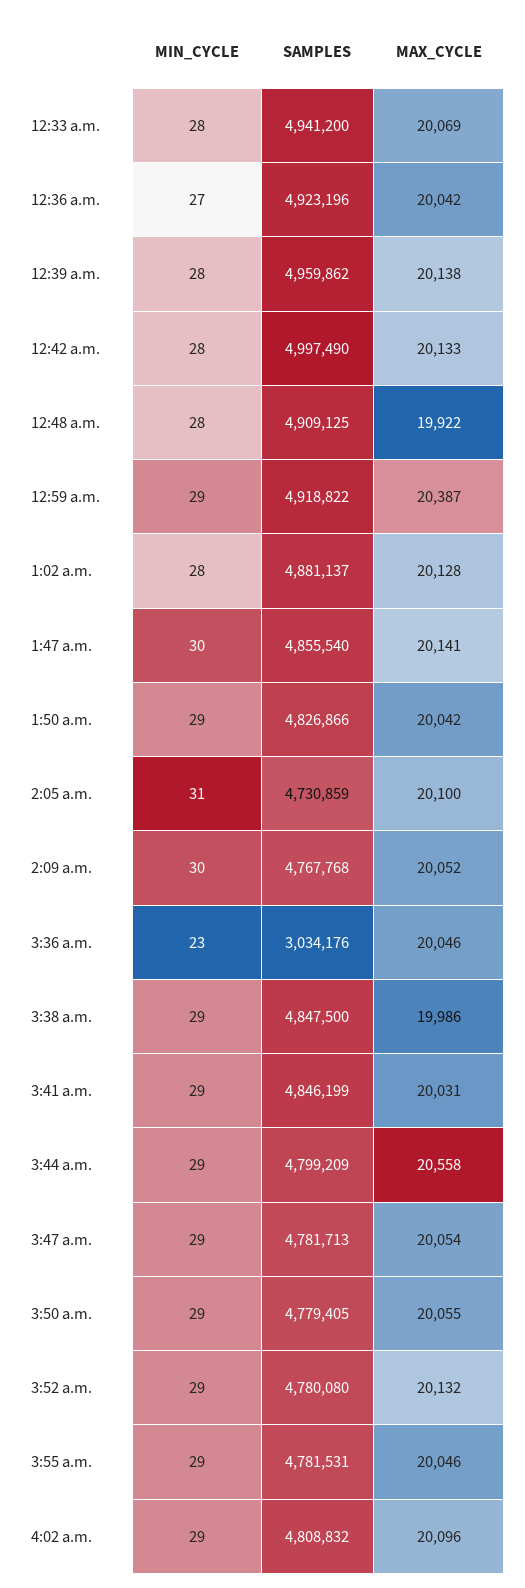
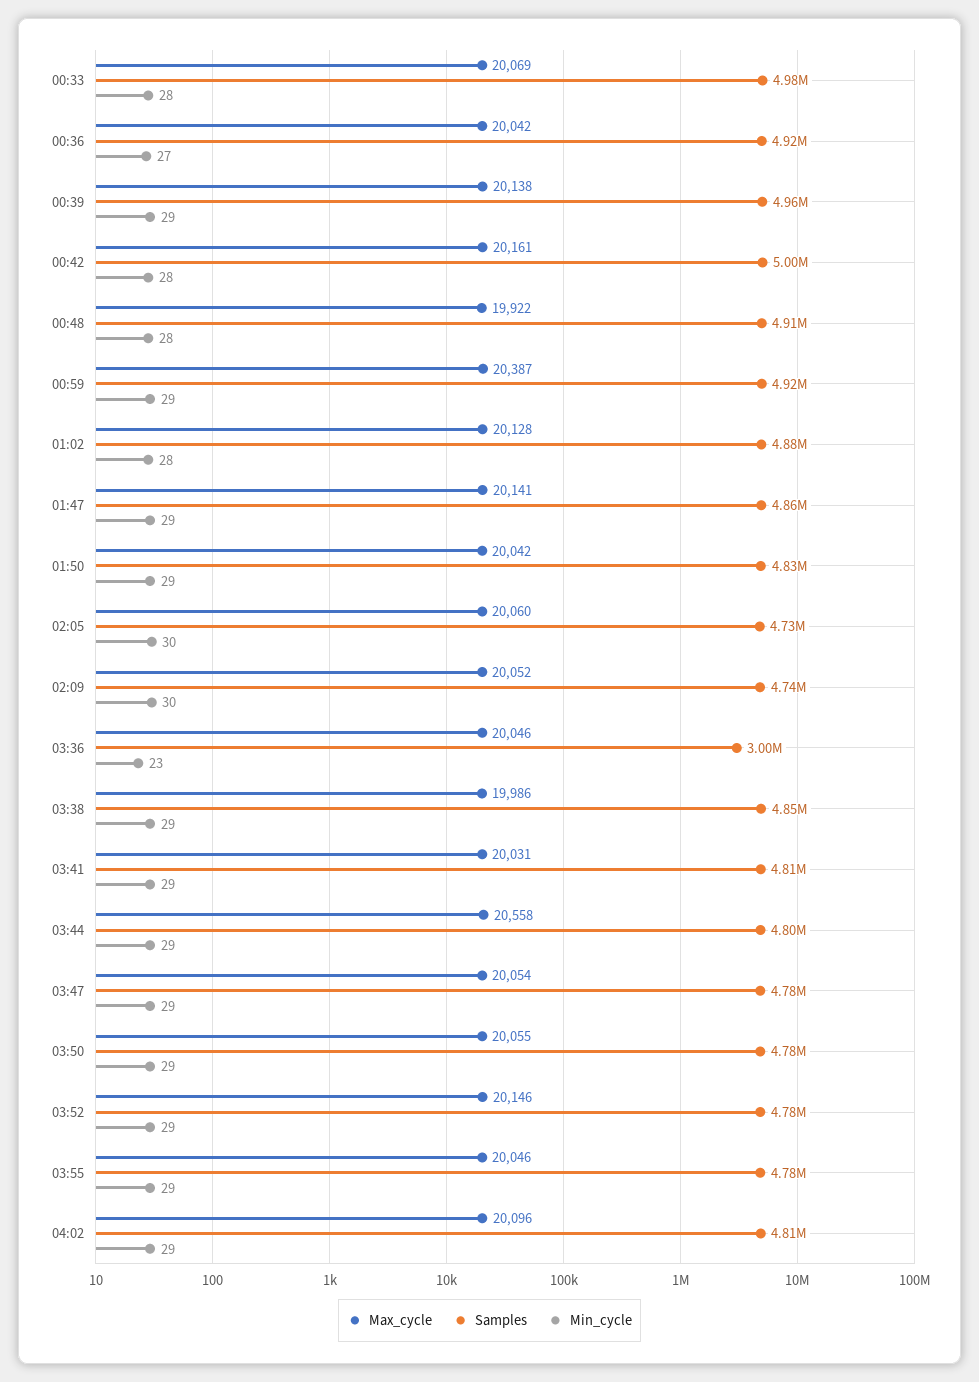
  {
    "MIN_CYCLE": {
      "12:33 a.m.": 28,
      "12:36 a.m.": 27,
-     "12:39 a.m.": 28,
+     "12:39 a.m.": 29,
      "12:42 a.m.": 28,
      "12:48 a.m.": 28,
      "12:59 a.m.": 29,
      "1:02 a.m.": 28,
-     "1:47 a.m.": 30,
+     "1:47 a.m.": 29,
      "1:50 a.m.": 29,
-     "2:05 a.m.": 31,
+     "2:05 a.m.": 30,
      "2:09 a.m.": 30,
      "3:36 a.m.": 23,
      "3:38 a.m.": 29,
      "3:41 a.m.": 29,
      "3:44 a.m.": 29,
      "3:47 a.m.": 29,
      "3:50 a.m.": 29,
      "3:52 a.m.": 29,
      "3:55 a.m.": 29,
      "4:02 a.m.": 29
    },
    "SAMPLES": {
-     "12:33 a.m.": 4941200,
+     "12:33 a.m.": 4980000,
      "12:36 a.m.": 4923196,
      "12:39 a.m.": 4959862,
      "12:42 a.m.": 4997490,
      "12:48 a.m.": 4909125,
      "12:59 a.m.": 4918822,
      "1:02 a.m.": 4881137,
      "1:47 a.m.": 4855540,
      "1:50 a.m.": 4826866,
      "2:05 a.m.": 4730859,
-     "2:09 a.m.": 4767768,
+     "2:09 a.m.": 4740000,
-     "3:36 a.m.": 3034176,
+     "3:36 a.m.": 3000000,
      "3:38 a.m.": 4847500,
-     "3:41 a.m.": 4846199,
+     "3:41 a.m.": 4810000,
      "3:44 a.m.": 4799209,
      "3:47 a.m.": 4781713,
      "3:50 a.m.": 4779405,
      "3:52 a.m.": 4780080,
      "3:55 a.m.": 4781531,
      "4:02 a.m.": 4808832
    },
    "MAX_CYCLE": {
      "12:33 a.m.": 20069,
      "12:36 a.m.": 20042,
      "12:39 a.m.": 20138,
-     "12:42 a.m.": 20133,
+     "12:42 a.m.": 20161,
      "12:48 a.m.": 19922,
      "12:59 a.m.": 20387,
      "1:02 a.m.": 20128,
      "1:47 a.m.": 20141,
      "1:50 a.m.": 20042,
-     "2:05 a.m.": 20100,
+     "2:05 a.m.": 20060,
      "2:09 a.m.": 20052,
      "3:36 a.m.": 20046,
      "3:38 a.m.": 19986,
      "3:41 a.m.": 20031,
      "3:44 a.m.": 20558,
      "3:47 a.m.": 20054,
      "3:50 a.m.": 20055,
-     "3:52 a.m.": 20132,
+     "3:52 a.m.": 20146,
      "3:55 a.m.": 20046,
      "4:02 a.m.": 20096
    }
  }

